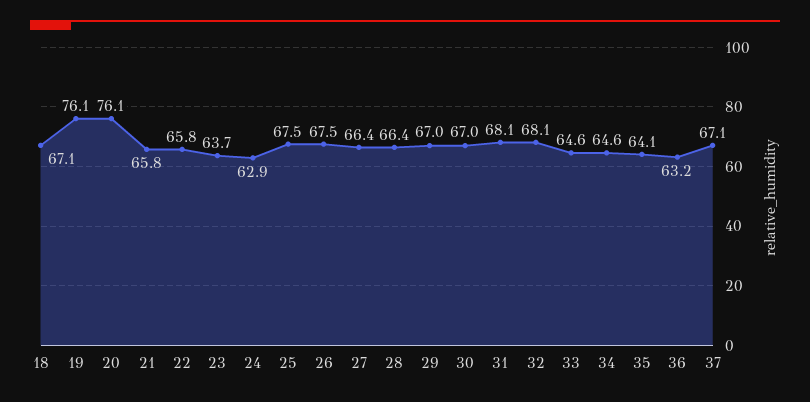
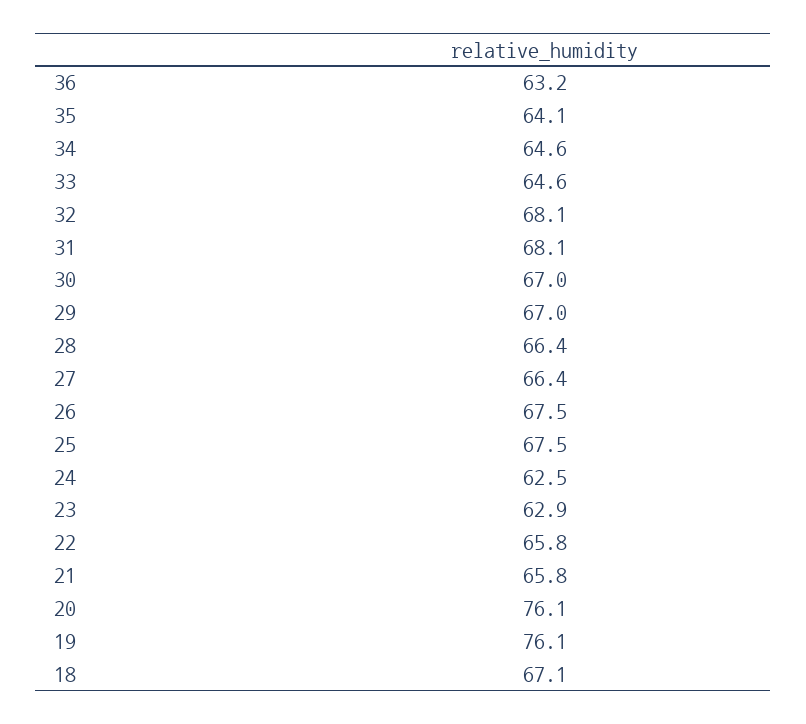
  {
    "18": 67.1,
    "19": 76.1,
    "20": 76.1,
    "21": 65.8,
    "22": 65.8,
-   "23": 63.7,
+   "23": 62.9,
-   "24": 62.9,
+   "24": 62.5,
    "25": 67.5,
    "26": 67.5,
    "27": 66.4,
    "28": 66.4,
    "29": 67,
    "30": 67,
    "31": 68.1,
    "32": 68.1,
    "33": 64.6,
    "34": 64.6,
    "35": 64.1,
-   "36": 63.2,
+   "36": 63.2
-   "37": 67.1
  }

